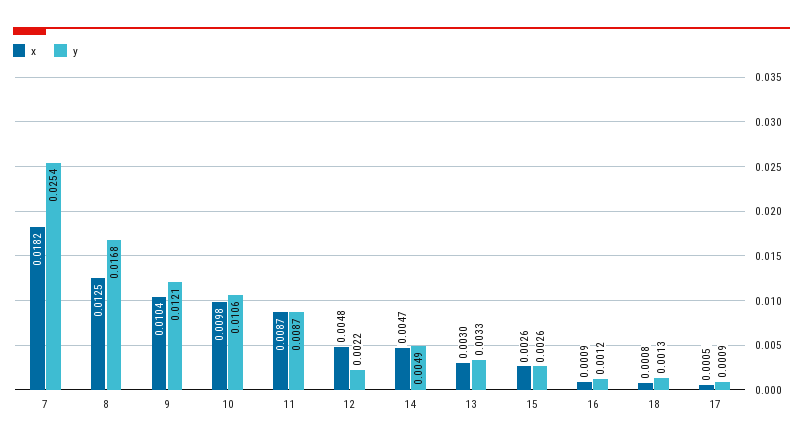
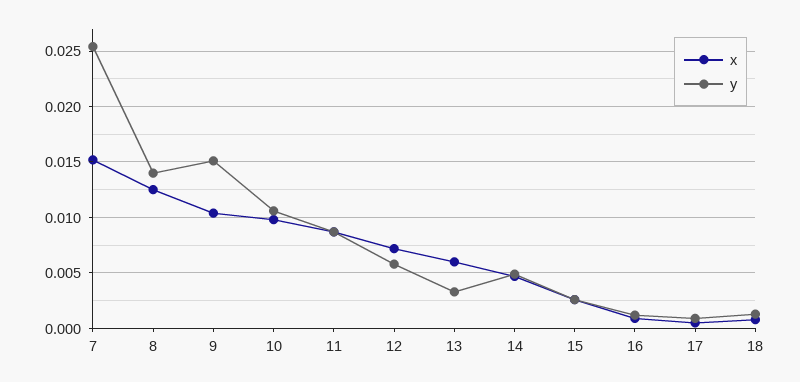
  {
    "x": {
-     "7": 0.0182,
+     "7": 0.015,
      "8": 0.0125,
      "9": 0.0104,
      "10": 0.0098,
      "11": 0.0087,
-     "12": 0.0048,
+     "12": 0.007,
      "14": 0.0047,
-     "13": 0.003,
+     "13": 0.006,
      "15": 0.0026,
      "16": 0.0009,
      "18": 0.0008,
      "17": 0.0005
    },
    "y": {
      "7": 0.0254,
-     "8": 0.0168,
+     "8": 0.014,
-     "9": 0.0121,
+     "9": 0.015,
      "10": 0.0106,
      "11": 0.0087,
-     "12": 0.0022,
+     "12": 0.006,
      "14": 0.0049,
      "13": 0.0033,
      "15": 0.0026,
      "16": 0.0012,
      "18": 0.0013,
      "17": 0.0009
    }
  }

